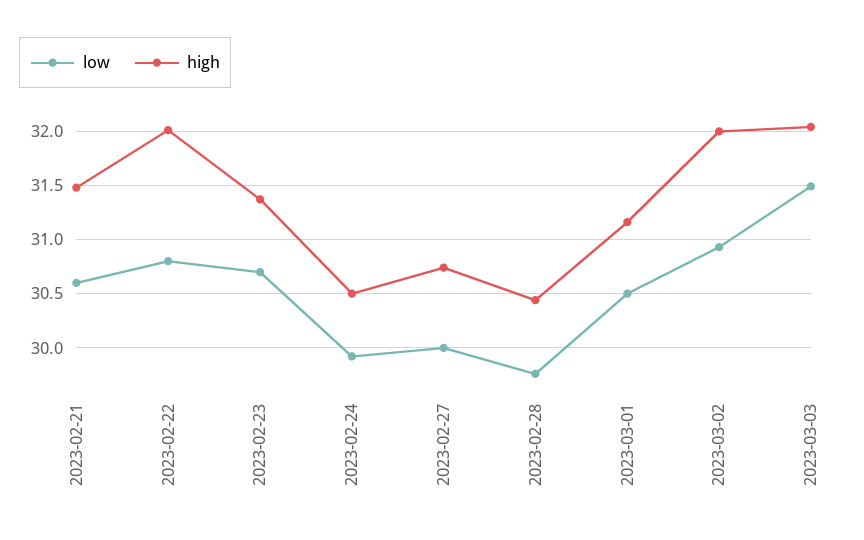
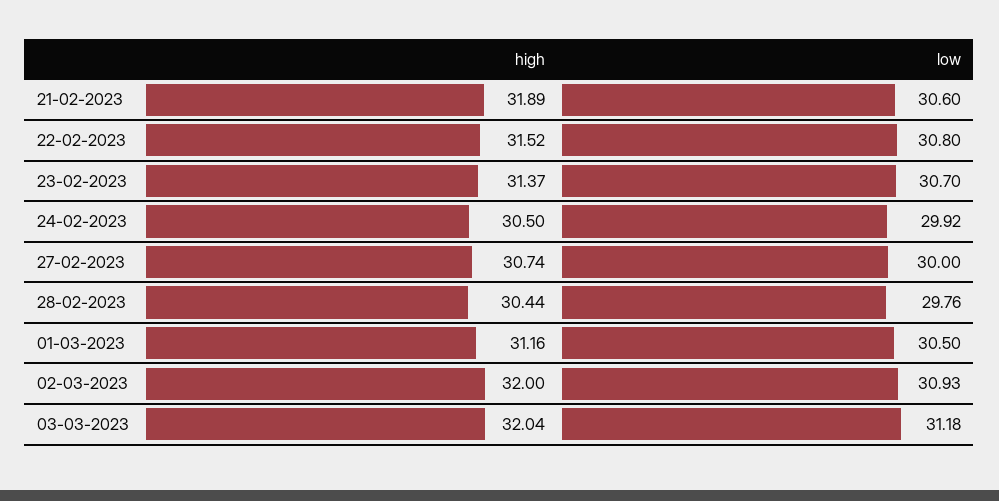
  {
    "low": {
      "2023-02-21": 30.6,
      "2023-02-22": 30.8,
      "2023-02-23": 30.7,
      "2023-02-24": 29.92,
      "2023-02-27": 30,
      "2023-02-28": 29.76,
      "2023-03-01": 30.5,
      "2023-03-02": 30.93,
-     "2023-03-03": 31.5
+     "2023-03-03": 31.18
    },
    "high": {
-     "2023-02-21": 31.5,
+     "2023-02-21": 31.89,
-     "2023-02-22": 32,
+     "2023-02-22": 31.52,
      "2023-02-23": 31.37,
      "2023-02-24": 30.5,
      "2023-02-27": 30.74,
      "2023-02-28": 30.44,
      "2023-03-01": 31.16,
      "2023-03-02": 32,
      "2023-03-03": 32.04
    }
  }

